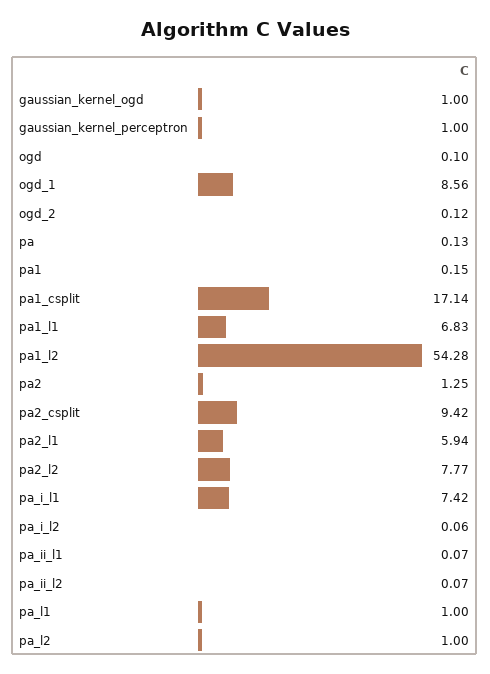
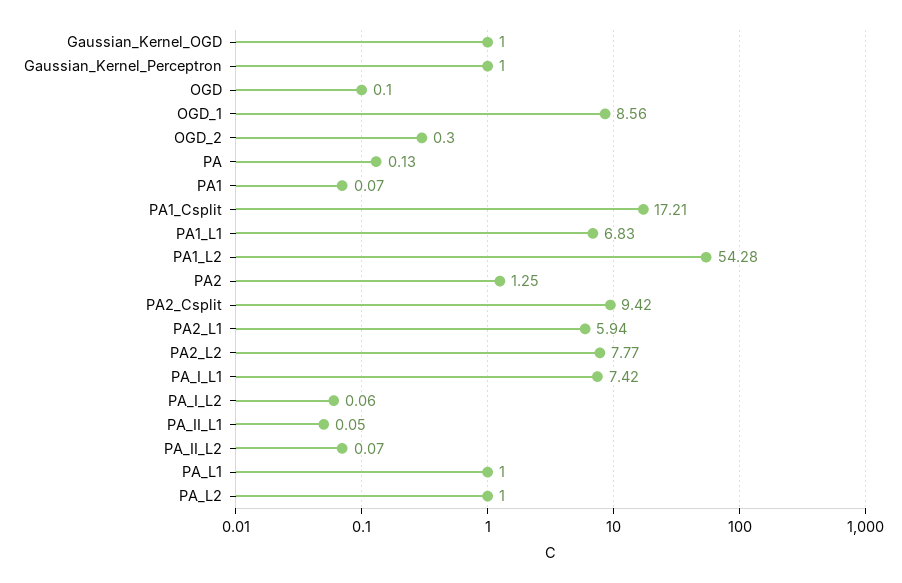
  {
    "gaussian_kernel_ogd": 1,
    "gaussian_kernel_perceptron": 1,
    "ogd": 0.1,
    "ogd_1": 8.56,
-   "ogd_2": 0.12,
+   "ogd_2": 0.3,
    "pa": 0.13,
-   "pa1": 0.15,
+   "pa1": 0.07,
-   "pa1_csplit": 17.14,
+   "pa1_csplit": 17.21,
    "pa1_l1": 6.83,
    "pa1_l2": 54.28,
    "pa2": 1.25,
    "pa2_csplit": 9.42,
    "pa2_l1": 5.94,
    "pa2_l2": 7.77,
    "pa_i_l1": 7.42,
    "pa_i_l2": 0.06,
-   "pa_ii_l1": 0.07,
+   "pa_ii_l1": 0.05,
    "pa_ii_l2": 0.07,
    "pa_l1": 1,
    "pa_l2": 1
  }

